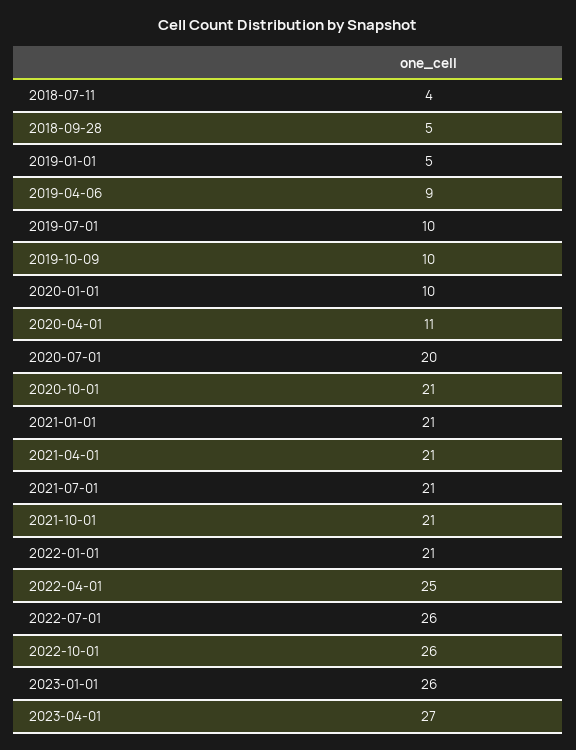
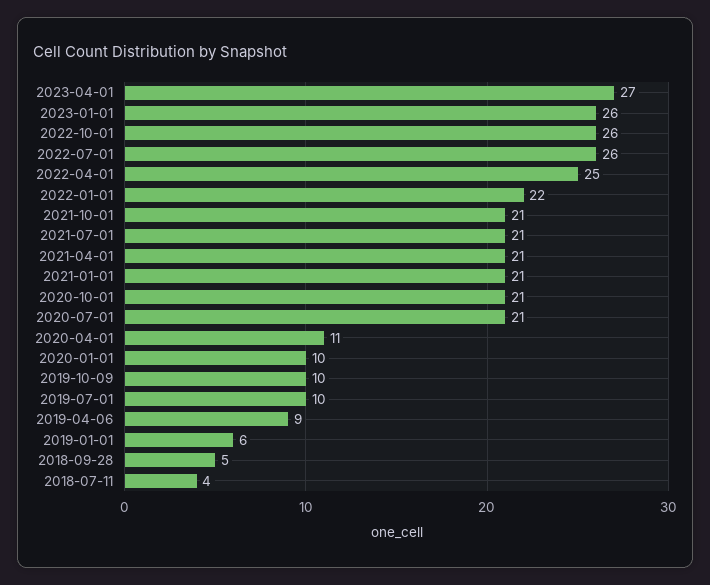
  {
    "2018-07-11": 4,
    "2018-09-28": 5,
-   "2019-01-01": 5,
+   "2019-01-01": 6,
    "2019-04-06": 9,
    "2019-07-01": 10,
    "2019-10-09": 10,
    "2020-01-01": 10,
    "2020-04-01": 11,
-   "2020-07-01": 20,
+   "2020-07-01": 21,
    "2020-10-01": 21,
    "2021-01-01": 21,
    "2021-04-01": 21,
    "2021-07-01": 21,
    "2021-10-01": 21,
-   "2022-01-01": 21,
+   "2022-01-01": 22,
    "2022-04-01": 25,
    "2022-07-01": 26,
    "2022-10-01": 26,
    "2023-01-01": 26,
    "2023-04-01": 27
  }

